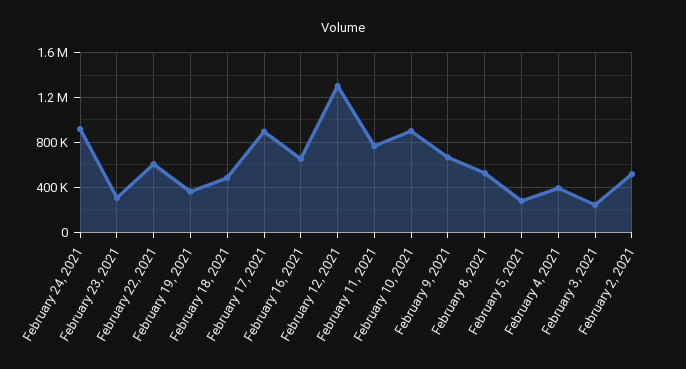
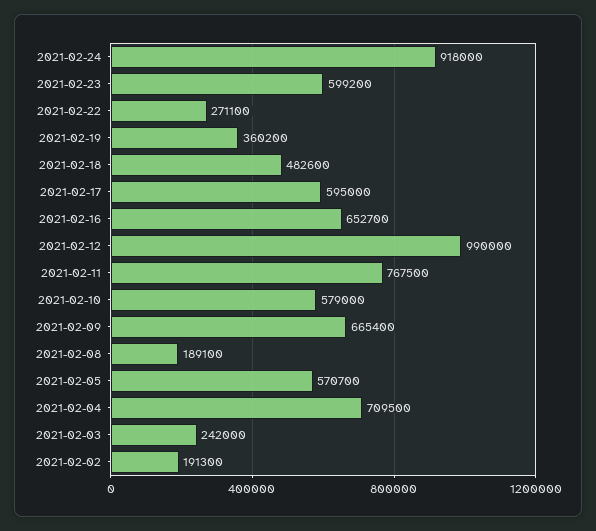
  {
    "February 24, 2021": 918000,
-   "February 23, 2021": 300000,
+   "February 23, 2021": 599200,
-   "February 22, 2021": 600000,
+   "February 22, 2021": 271100,
    "February 19, 2021": 360200,
    "February 18, 2021": 482600,
-   "February 17, 2021": 900000,
+   "February 17, 2021": 595000,
    "February 16, 2021": 652700,
-   "February 12, 2021": 1300000,
+   "February 12, 2021": 990000,
    "February 11, 2021": 767500,
-   "February 10, 2021": 900000,
+   "February 10, 2021": 579000,
    "February 9, 2021": 665400,
-   "February 8, 2021": 500000,
+   "February 8, 2021": 189100,
-   "February 5, 2021": 300000,
+   "February 5, 2021": 570700,
-   "February 4, 2021": 400000,
+   "February 4, 2021": 709500,
    "February 3, 2021": 242000,
-   "February 2, 2021": 500000
+   "February 2, 2021": 191300
  }

